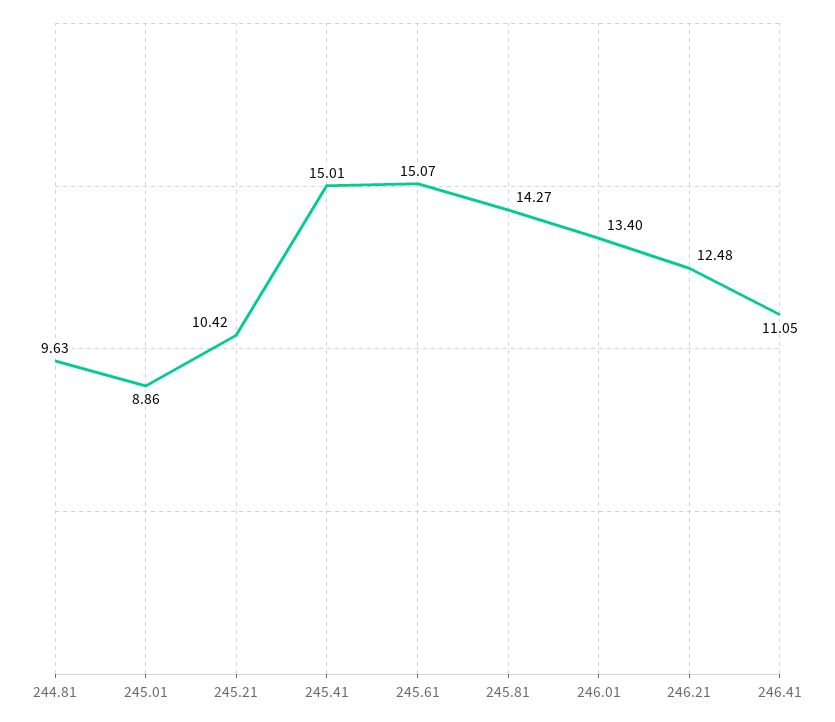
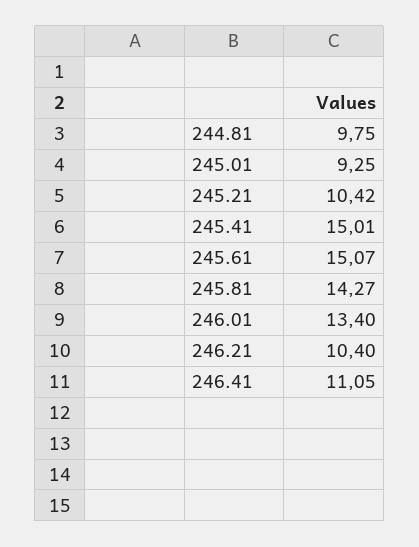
  {
-   "244.81": 9.63,
+   "244.81": 9.75,
-   "245.01": 8.86,
+   "245.01": 9.25,
    "245.21": 10.42,
    "245.41": 15.01,
    "245.61": 15.07,
    "245.81": 14.27,
    "246.01": 13.4,
-   "246.21": 12.48,
+   "246.21": 10.4,
    "246.41": 11.05
  }

